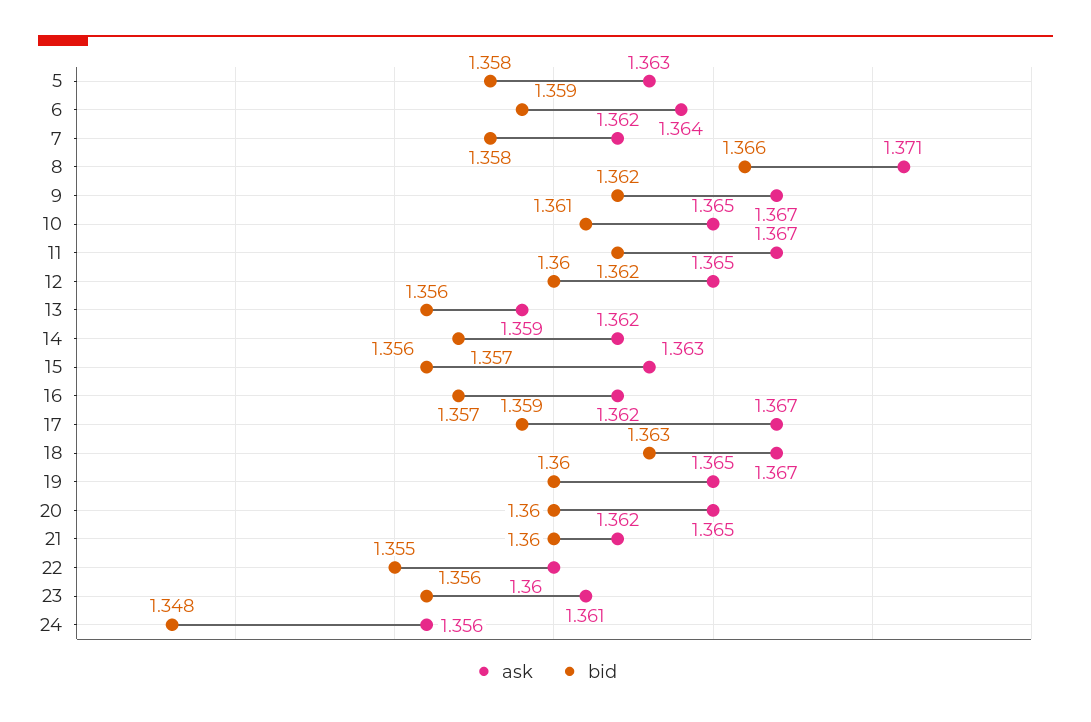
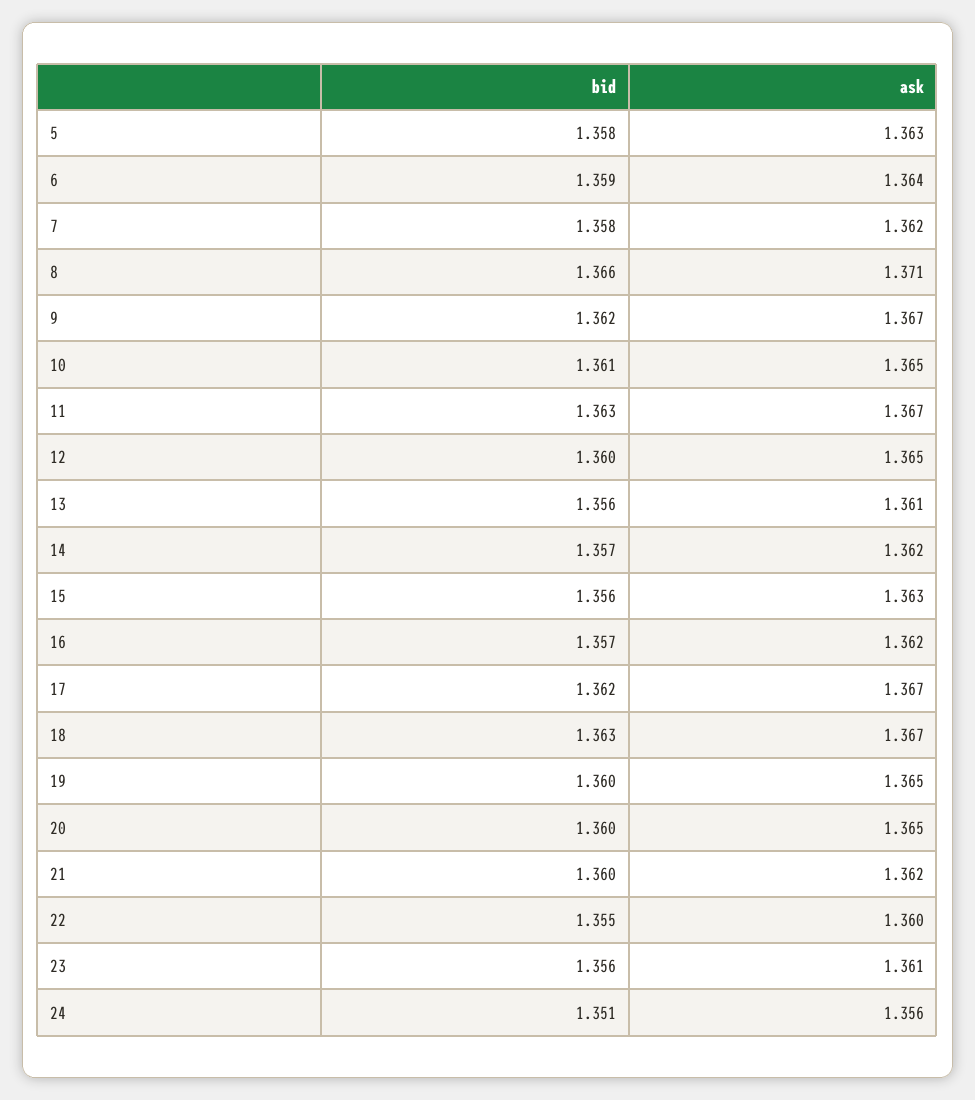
  {
    "ask": {
      "5": 1.363,
      "6": 1.364,
      "7": 1.362,
      "8": 1.371,
      "9": 1.367,
      "10": 1.365,
      "11": 1.367,
      "12": 1.365,
-     "13": 1.359,
+     "13": 1.361,
      "14": 1.362,
      "15": 1.363,
      "16": 1.362,
      "17": 1.367,
      "18": 1.367,
      "19": 1.365,
      "20": 1.365,
      "21": 1.362,
      "22": 1.36,
      "23": 1.361,
      "24": 1.356
    },
    "bid": {
      "5": 1.358,
      "6": 1.359,
      "7": 1.358,
      "8": 1.366,
      "9": 1.362,
      "10": 1.361,
-     "11": 1.362,
+     "11": 1.363,
      "12": 1.36,
      "13": 1.356,
      "14": 1.357,
      "15": 1.356,
      "16": 1.357,
-     "17": 1.359,
+     "17": 1.362,
      "18": 1.363,
      "19": 1.36,
      "20": 1.36,
      "21": 1.36,
      "22": 1.355,
      "23": 1.356,
-     "24": 1.348
+     "24": 1.351
    }
  }

